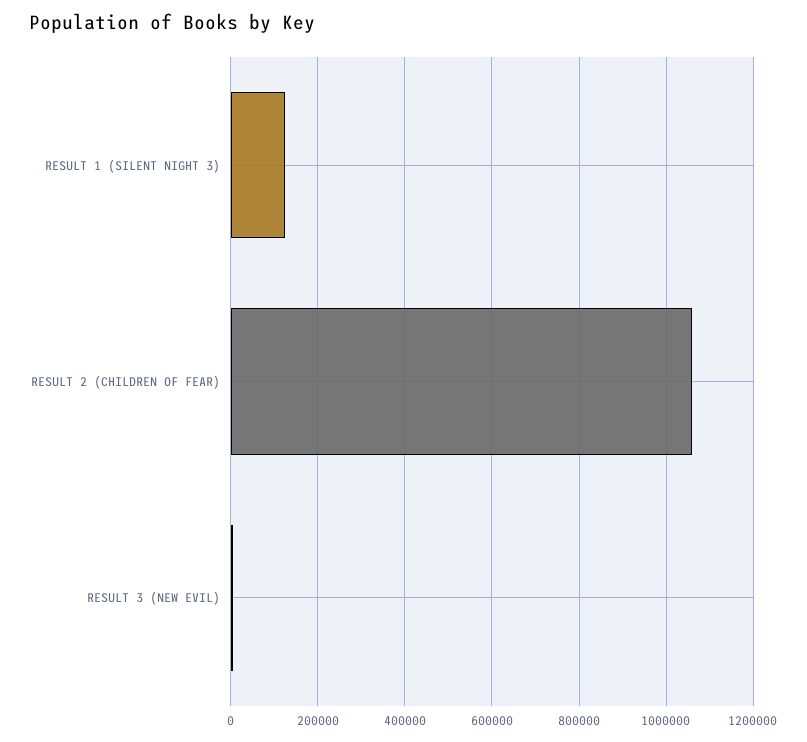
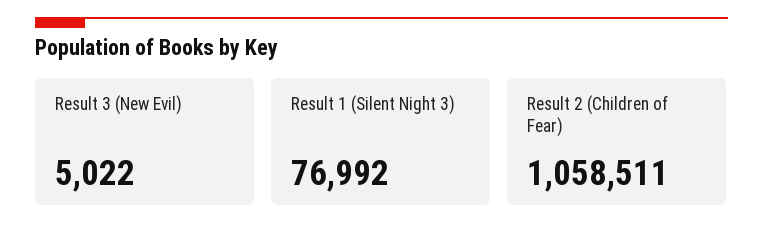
  {
-   "RESULT 1 (SILENT NIGHT 3)": 120000,
+   "RESULT 1 (SILENT NIGHT 3)": 76992,
    "RESULT 2 (CHILDREN OF FEAR)": 1058511,
    "RESULT 3 (NEW EVIL)": 5022
  }

